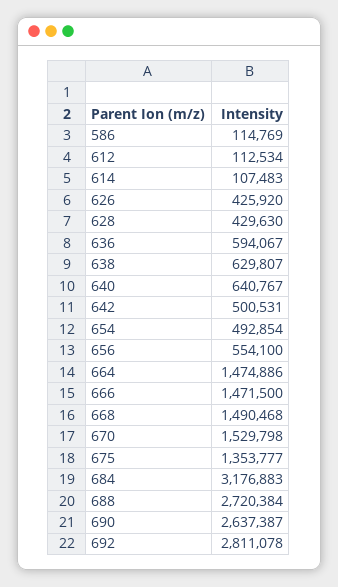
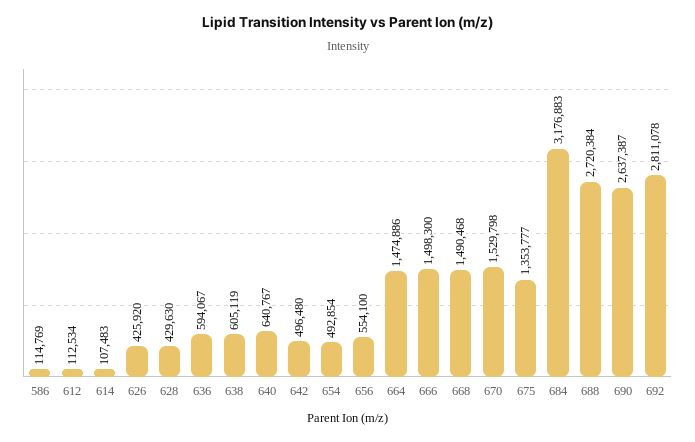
  {
    "586": 114769,
    "612": 112534,
    "614": 107483,
    "626": 425920,
    "628": 429630,
    "636": 594067,
-   "638": 629807,
+   "638": 605119,
    "640": 640767,
-   "642": 500531,
+   "642": 496480,
    "654": 492854,
    "656": 554100,
    "664": 1474886,
-   "666": 1471500,
+   "666": 1498300,
    "668": 1490468,
    "670": 1529798,
    "675": 1353777,
    "684": 3176883,
    "688": 2720384,
    "690": 2637387,
    "692": 2811078
  }

